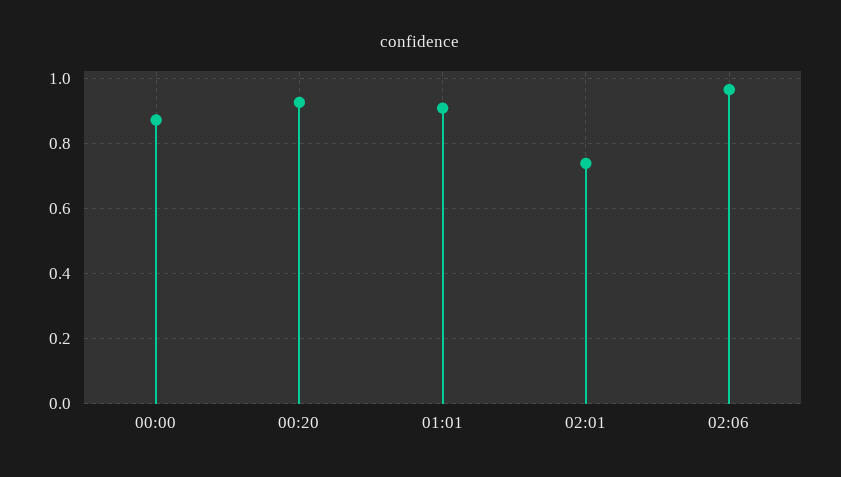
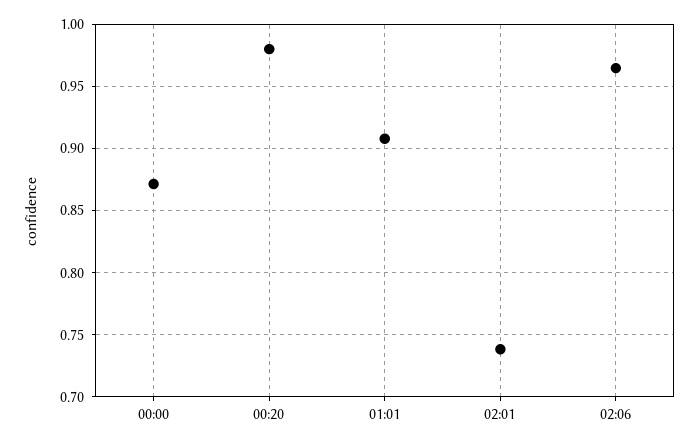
  {
    "00:00": 0.87,
-   "00:20": 0.92,
+   "00:20": 0.98,
    "01:01": 0.91,
    "02:01": 0.74,
    "02:06": 0.965
  }

